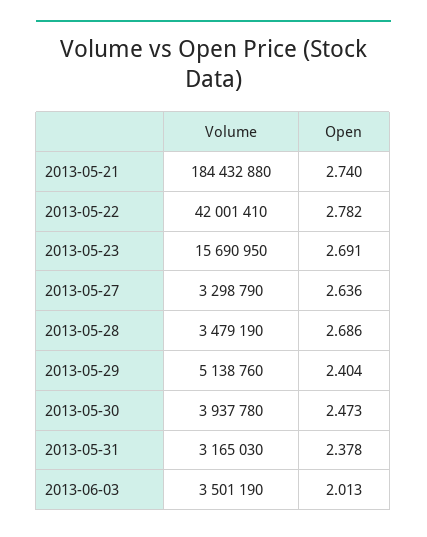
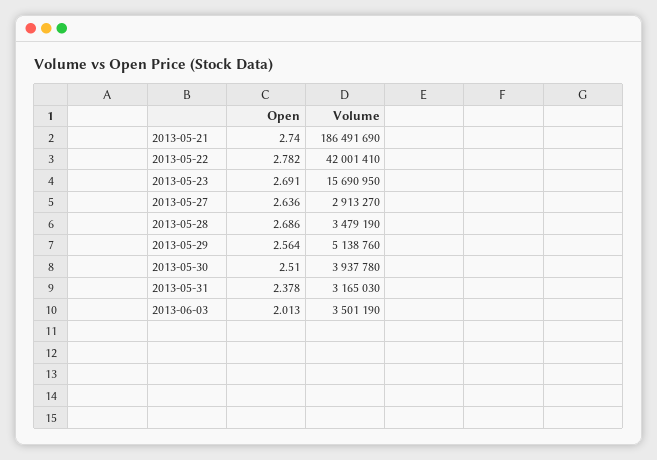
  {
    "Volume": {
-     "2013-05-21": 184432880,
+     "2013-05-21": 186491690,
      "2013-05-22": 42001410,
      "2013-05-23": 15690950,
-     "2013-05-27": 3298790,
+     "2013-05-27": 2913270,
      "2013-05-28": 3479190,
      "2013-05-29": 5138760,
      "2013-05-30": 3937780,
      "2013-05-31": 3165030,
      "2013-06-03": 3501190
    },
    "Open": {
      "2013-05-21": 2.74,
      "2013-05-22": 2.782,
      "2013-05-23": 2.691,
      "2013-05-27": 2.636,
      "2013-05-28": 2.686,
-     "2013-05-29": 2.404,
+     "2013-05-29": 2.564,
-     "2013-05-30": 2.473,
+     "2013-05-30": 2.51,
      "2013-05-31": 2.378,
      "2013-06-03": 2.013
    }
  }

